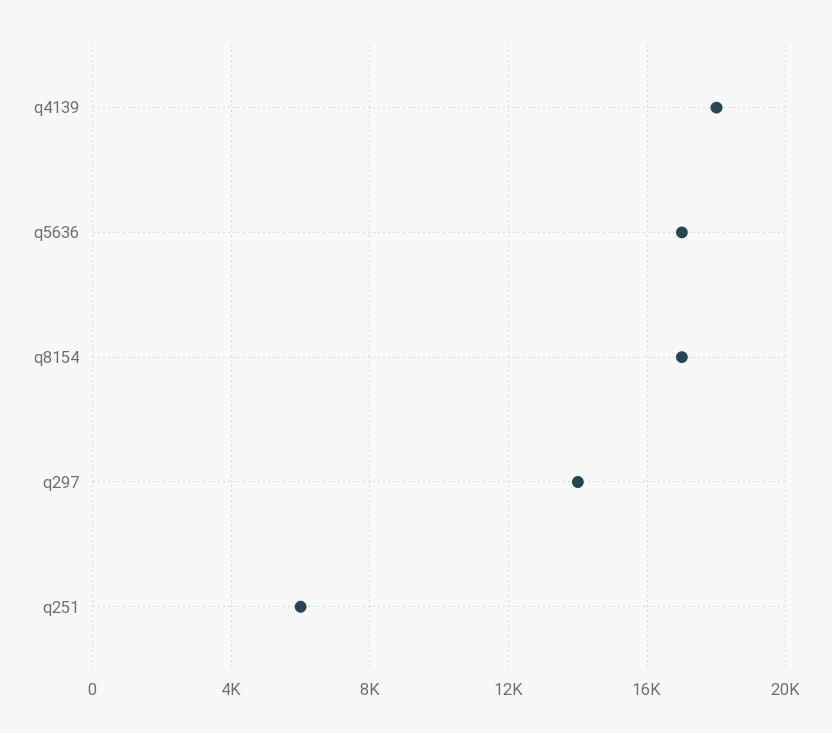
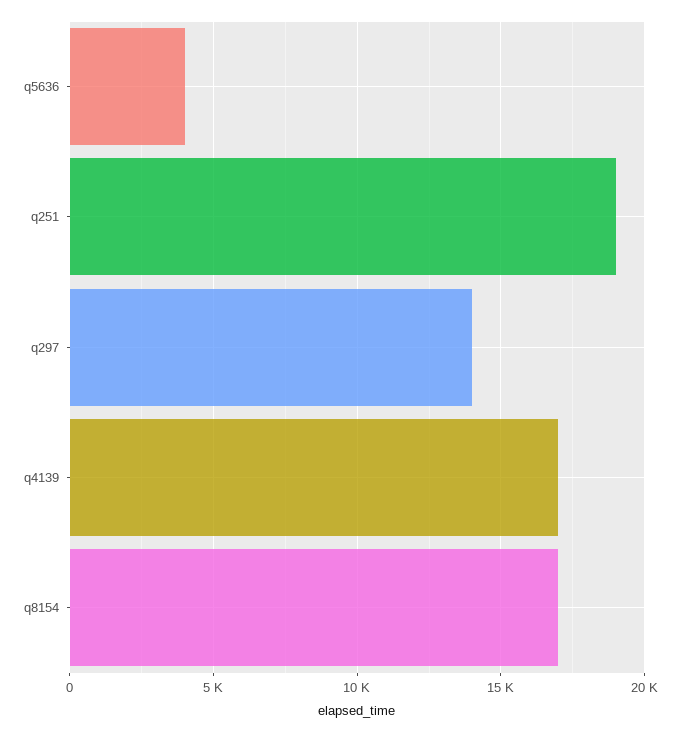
  {
-   "q4139": 18000,
+   "q4139": 17000,
-   "q5636": 17000,
+   "q5636": 4000,
    "q8154": 17000,
    "q297": 14000,
-   "q251": 6000
+   "q251": 19000
  }

